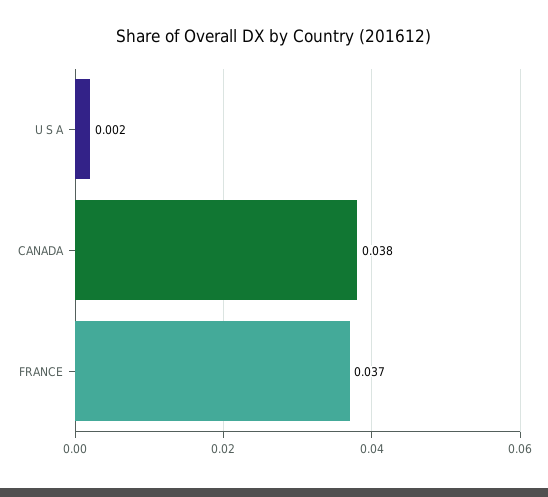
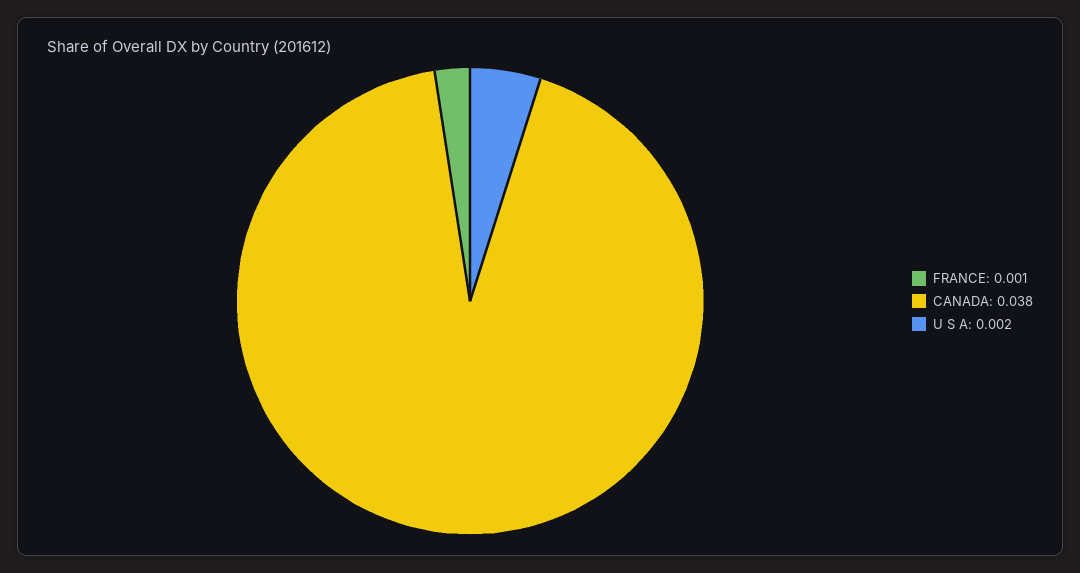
  {
    "U S A": 0.002,
    "CANADA": 0.038,
-   "FRANCE": 0.037
+   "FRANCE": 0.001
  }

